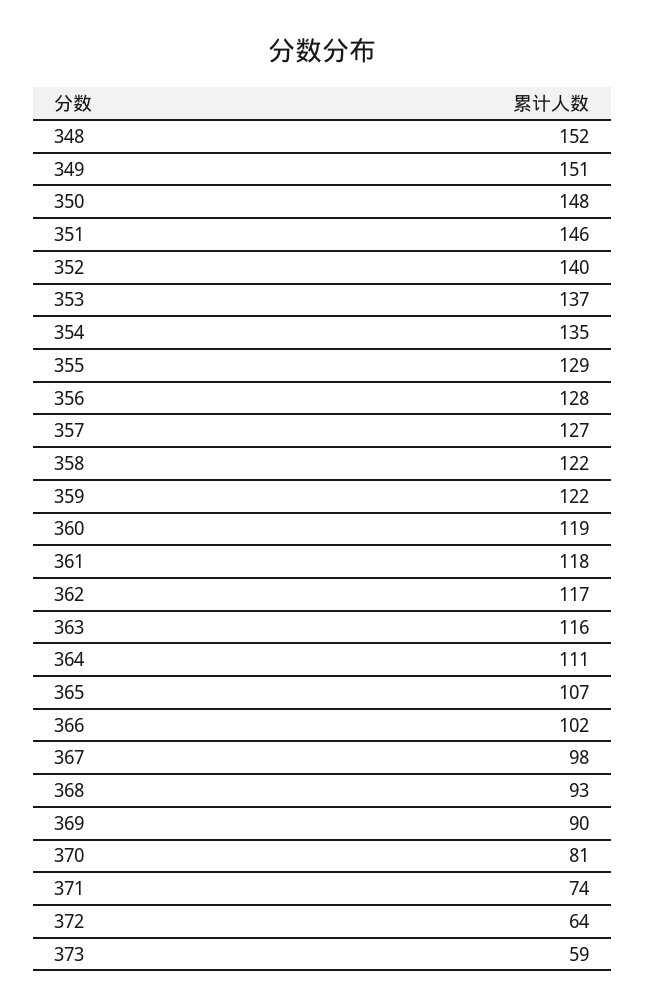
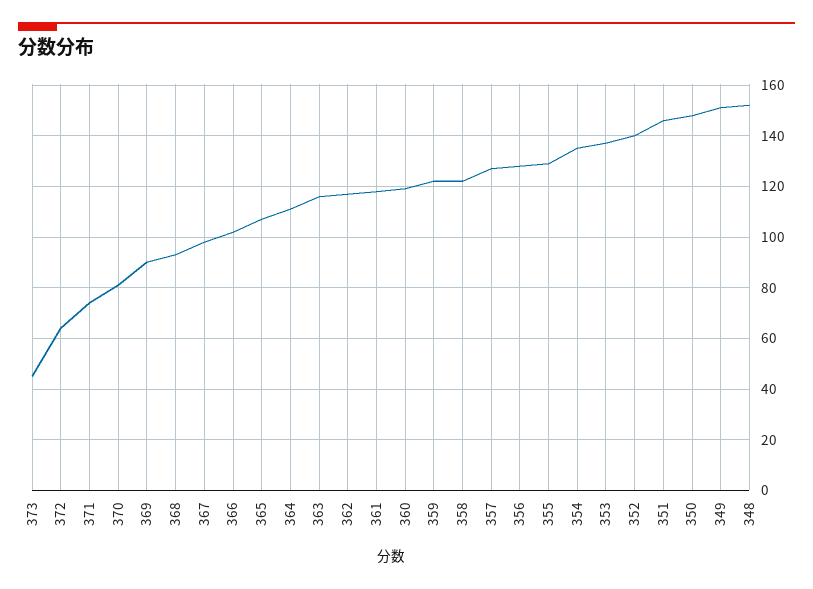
  {
    "348": 152,
    "349": 151,
    "350": 148,
    "351": 146,
    "352": 140,
    "353": 137,
    "354": 135,
    "355": 129,
    "356": 128,
    "357": 127,
    "358": 122,
    "359": 122,
    "360": 119,
    "361": 118,
    "362": 117,
    "363": 116,
    "364": 111,
    "365": 107,
    "366": 102,
    "367": 98,
    "368": 93,
    "369": 90,
    "370": 81,
    "371": 74,
    "372": 64,
-   "373": 59
+   "373": 45
  }

